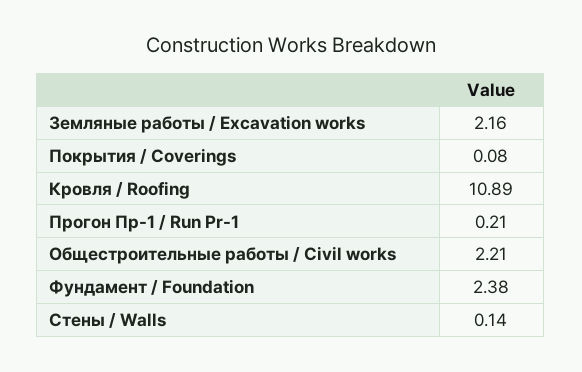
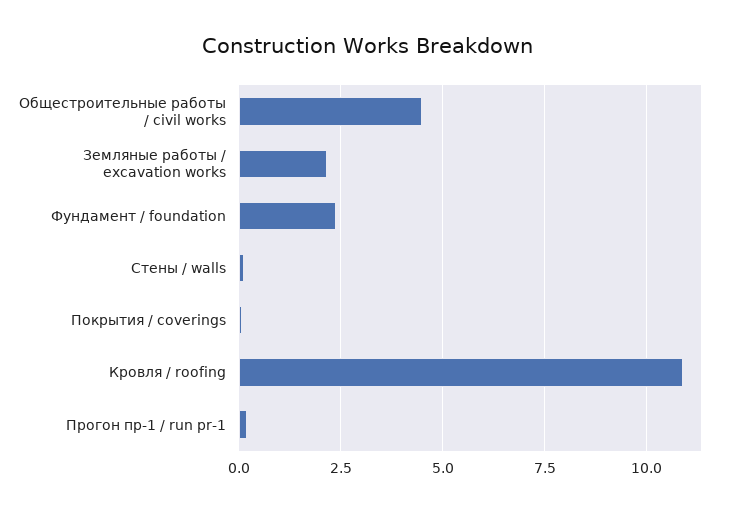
  {
    "Земляные работы / Excavation works": 2.16,
    "Покрытия / Coverings": 0.08,
    "Кровля / Roofing": 10.89,
    "Прогон Пр-1 / Run Pr-1": 0.21,
-   "Общестроительные работы / Civil works": 2.21,
+   "Общестроительные работы / Civil works": 4.5,
    "Фундамент / Foundation": 2.38,
    "Стены / Walls": 0.14
  }

